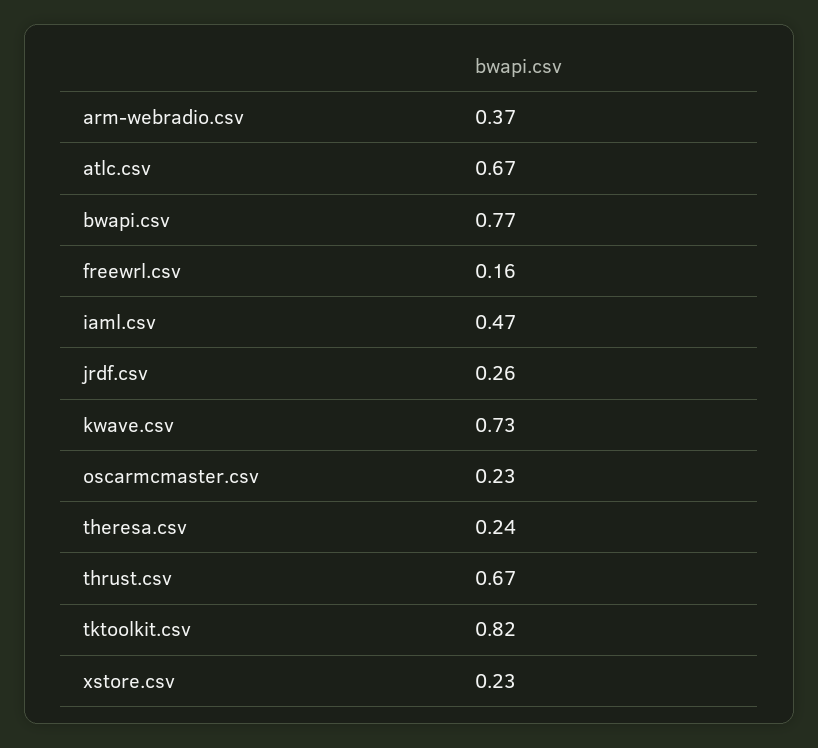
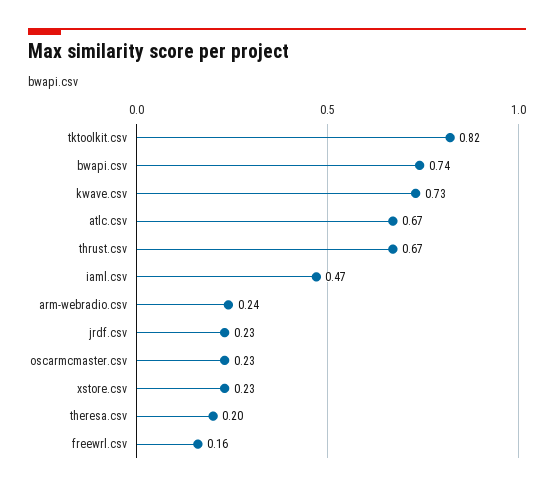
  {
-   "arm-webradio.csv": 0.37,
+   "arm-webradio.csv": 0.24,
    "atlc.csv": 0.67,
-   "bwapi.csv": 0.77,
+   "bwapi.csv": 0.74,
    "freewrl.csv": 0.16,
    "iaml.csv": 0.47,
-   "jrdf.csv": 0.26,
+   "jrdf.csv": 0.23,
    "kwave.csv": 0.73,
    "oscarmcmaster.csv": 0.23,
-   "theresa.csv": 0.24,
+   "theresa.csv": 0.2,
    "thrust.csv": 0.67,
    "tktoolkit.csv": 0.82,
    "xstore.csv": 0.23
  }

